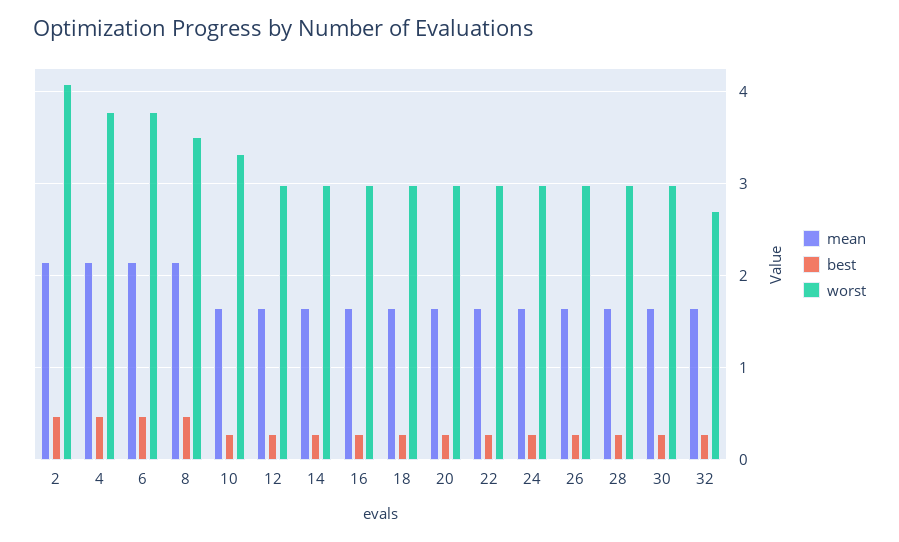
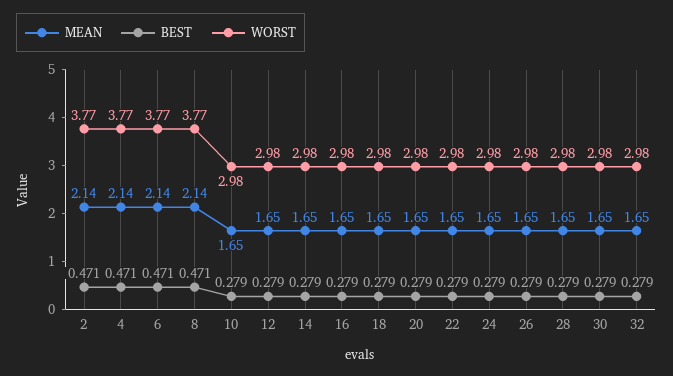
  {
    "mean": {
      "2": 2.14,
      "4": 2.14,
      "6": 2.14,
      "8": 2.14,
      "10": 1.65,
      "12": 1.65,
      "14": 1.65,
      "16": 1.65,
      "18": 1.65,
      "20": 1.65,
      "22": 1.65,
      "24": 1.65,
      "26": 1.65,
      "28": 1.65,
      "30": 1.65,
      "32": 1.65
    },
    "best": {
      "2": 0.471,
      "4": 0.471,
      "6": 0.471,
      "8": 0.471,
      "10": 0.279,
      "12": 0.279,
      "14": 0.279,
      "16": 0.279,
      "18": 0.279,
      "20": 0.279,
      "22": 0.279,
      "24": 0.279,
      "26": 0.279,
      "28": 0.279,
      "30": 0.279,
      "32": 0.279
    },
    "worst": {
-     "2": 4.1,
+     "2": 3.77,
      "4": 3.77,
      "6": 3.77,
-     "8": 3.5,
+     "8": 3.77,
-     "10": 3.3,
+     "10": 2.98,
      "12": 2.98,
      "14": 2.98,
      "16": 2.98,
      "18": 2.98,
      "20": 2.98,
      "22": 2.98,
      "24": 2.98,
      "26": 2.98,
      "28": 2.98,
      "30": 2.98,
-     "32": 2.7
+     "32": 2.98
    }
  }

